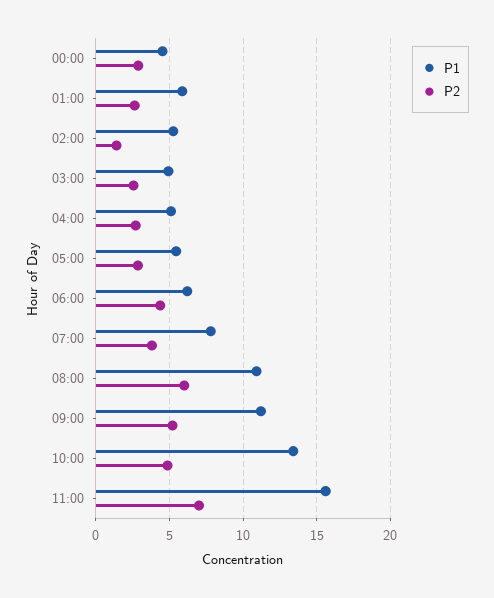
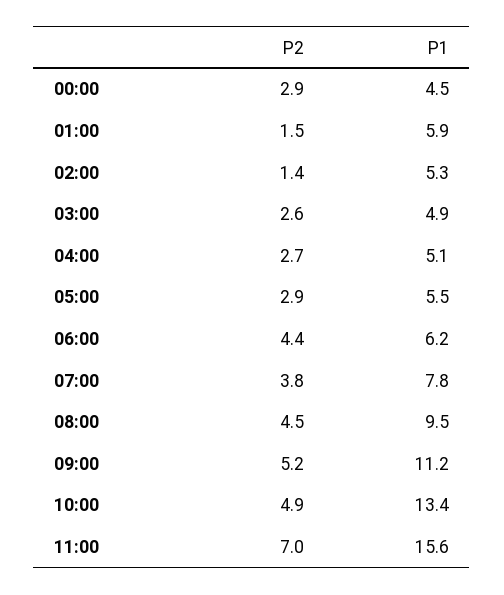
  {
    "P1": {
      "00:00": 4.5,
      "01:00": 5.9,
      "02:00": 5.3,
      "03:00": 4.9,
      "04:00": 5.1,
      "05:00": 5.5,
      "06:00": 6.2,
      "07:00": 7.8,
-     "08:00": 11,
+     "08:00": 9.5,
      "09:00": 11.2,
      "10:00": 13.4,
      "11:00": 15.6
    },
    "P2": {
      "00:00": 2.9,
-     "01:00": 2.5,
+     "01:00": 1.5,
      "02:00": 1.4,
      "03:00": 2.6,
      "04:00": 2.7,
      "05:00": 2.9,
      "06:00": 4.4,
      "07:00": 3.8,
-     "08:00": 6,
+     "08:00": 4.5,
      "09:00": 5.2,
      "10:00": 4.9,
      "11:00": 7
    }
  }

